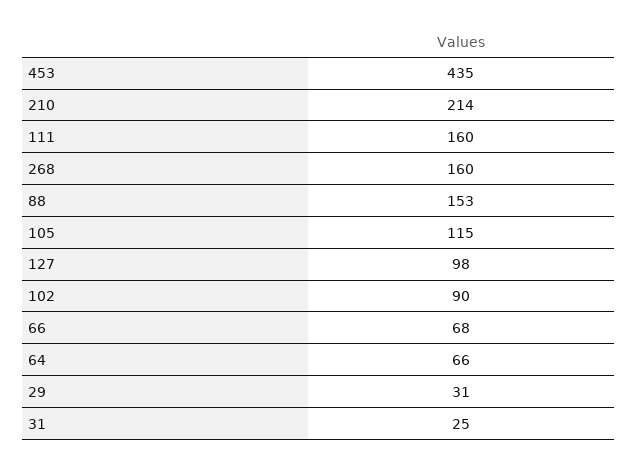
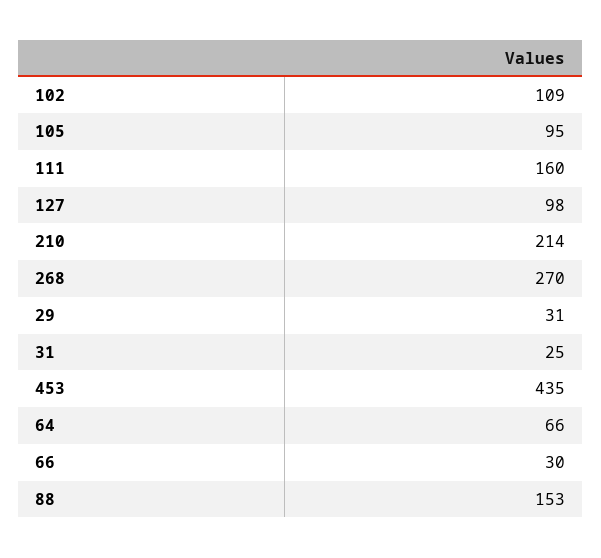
  {
    "453": 435,
    "210": 214,
    "111": 160,
-   "268": 160,
+   "268": 270,
    "88": 153,
-   "105": 115,
+   "105": 95,
    "127": 98,
-   "102": 90,
+   "102": 109,
-   "66": 68,
+   "66": 30,
    "64": 66,
    "29": 31,
    "31": 25
  }

